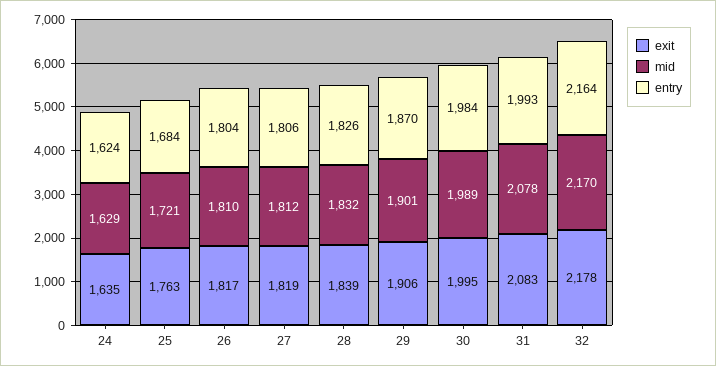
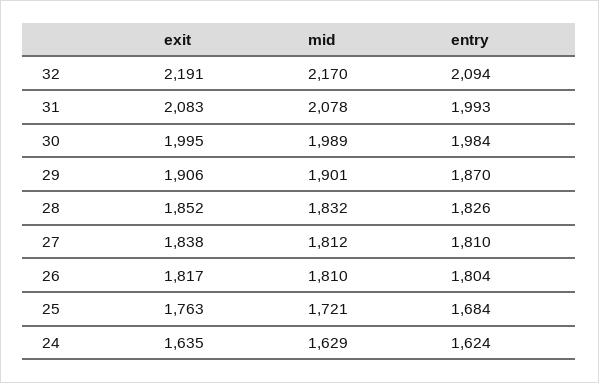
  {
    "exit": {
      "24": 1635,
      "25": 1763,
      "26": 1817,
-     "27": 1819,
+     "27": 1838,
-     "28": 1839,
+     "28": 1852,
      "29": 1906,
      "30": 1995,
      "31": 2083,
-     "32": 2178
+     "32": 2191
    },
    "mid": {
      "24": 1629,
      "25": 1721,
      "26": 1810,
      "27": 1812,
      "28": 1832,
      "29": 1901,
      "30": 1989,
      "31": 2078,
      "32": 2170
    },
    "entry": {
      "24": 1624,
      "25": 1684,
      "26": 1804,
-     "27": 1806,
+     "27": 1810,
      "28": 1826,
      "29": 1870,
      "30": 1984,
      "31": 1993,
-     "32": 2164
+     "32": 2094
    }
  }

